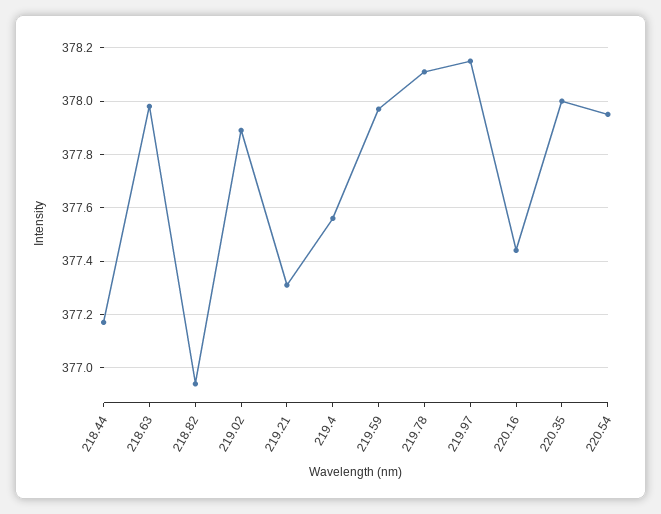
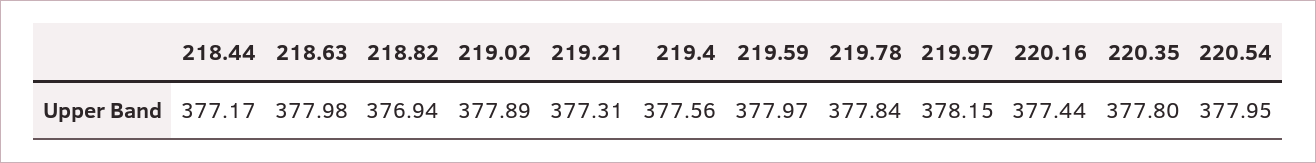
  {
    "218.44": 377.17,
    "218.63": 377.98,
    "218.82": 376.94,
    "219.02": 377.89,
    "219.21": 377.31,
    "219.4": 377.56,
    "219.59": 377.97,
-   "219.78": 378.1,
+   "219.78": 377.84,
    "219.97": 378.15,
    "220.16": 377.44,
-   "220.35": 378,
+   "220.35": 377.8,
    "220.54": 377.95
  }

